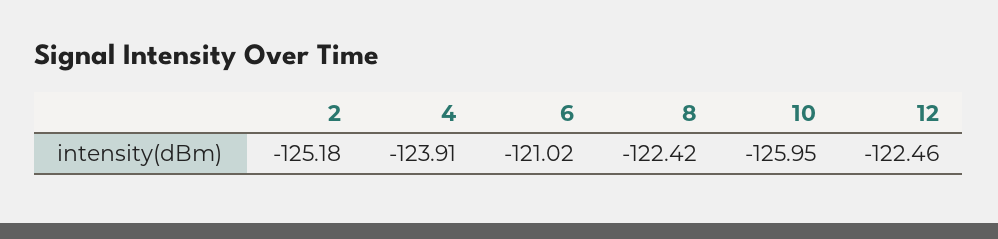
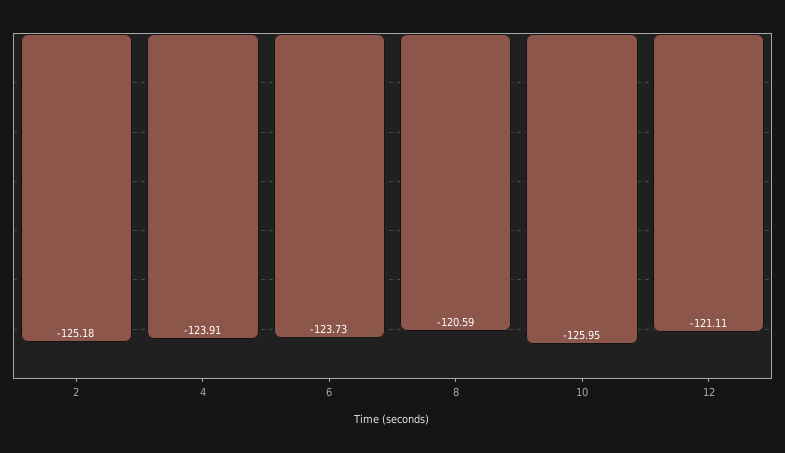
  {
    "2": -125.18,
    "4": -123.91,
-   "6": -121.02,
+   "6": -123.73,
-   "8": -122.42,
+   "8": -120.59,
    "10": -125.95,
-   "12": -122.46
+   "12": -121.11
  }

